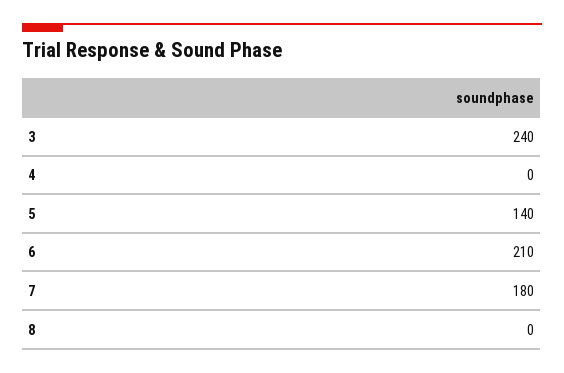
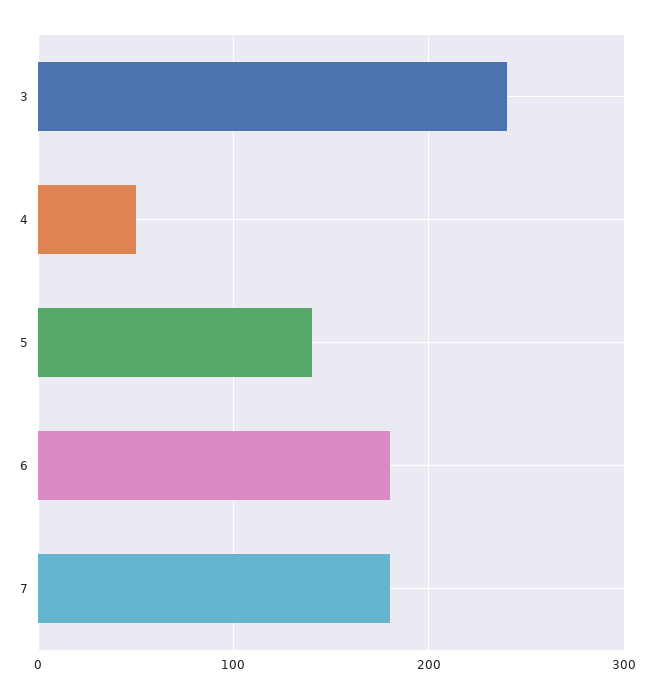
  {
    "3": 240,
-   "4": 0,
+   "4": 50,
    "5": 140,
-   "6": 210,
+   "6": 180,
-   "7": 180,
+   "7": 180
-   "8": 0
  }

